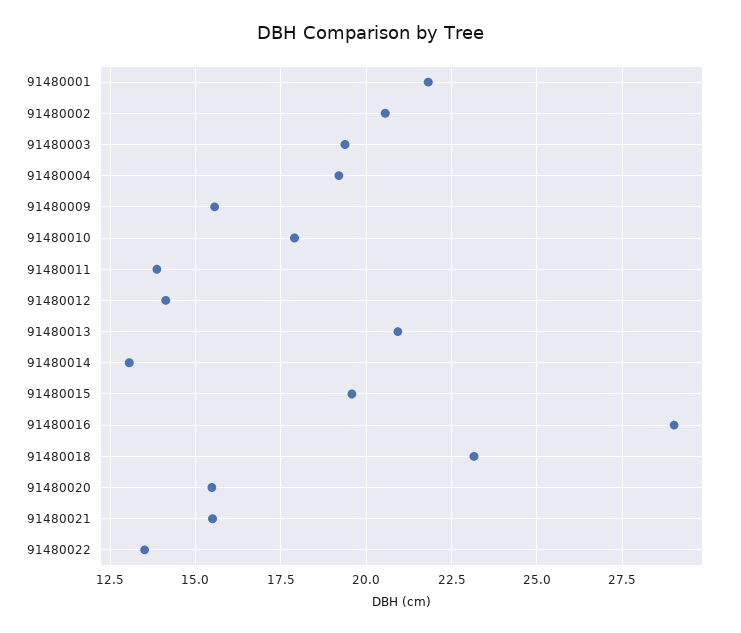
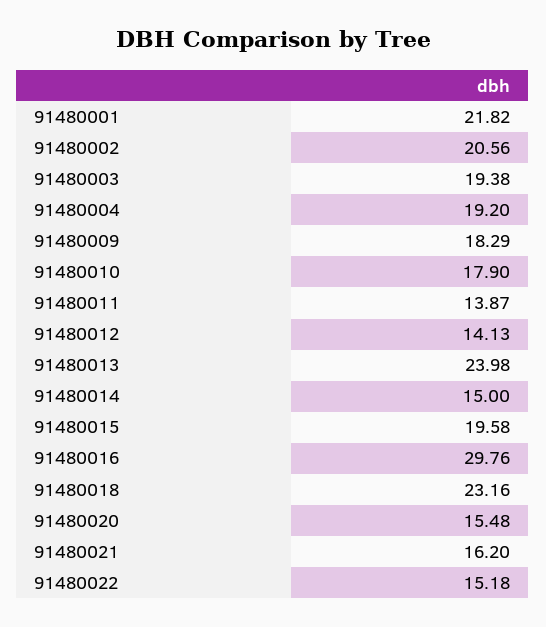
  {
    "91480001": 21.82,
    "91480002": 20.56,
    "91480003": 19.38,
    "91480004": 19.2,
-   "91480009": 15.5,
+   "91480009": 18.29,
    "91480010": 17.9,
    "91480011": 13.87,
    "91480012": 14.13,
-   "91480013": 21,
+   "91480013": 23.98,
-   "91480014": 13,
+   "91480014": 15,
    "91480015": 19.58,
-   "91480016": 29,
+   "91480016": 29.76,
    "91480018": 23.16,
    "91480020": 15.48,
-   "91480021": 15.5,
+   "91480021": 16.2,
-   "91480022": 13.5
+   "91480022": 15.18
  }

